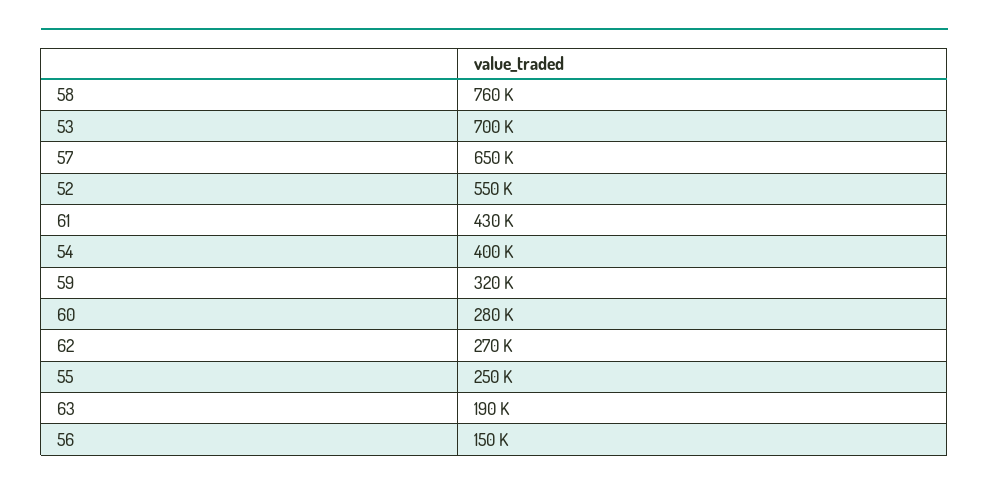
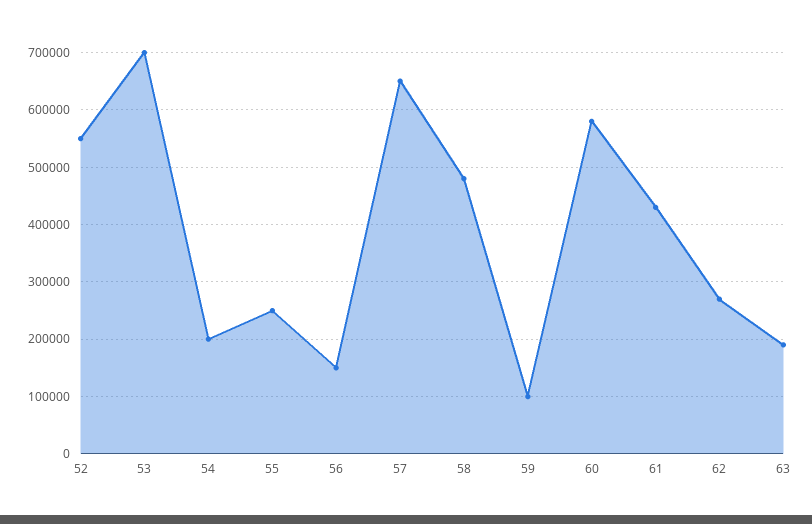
  {
-   "58": 760000,
+   "58": 480000,
    "53": 700000,
    "57": 650000,
    "52": 550000,
    "61": 430000,
-   "54": 400000,
+   "54": 200000,
-   "59": 320000,
+   "59": 100000,
-   "60": 280000,
+   "60": 580000,
    "62": 270000,
    "55": 250000,
    "63": 190000,
    "56": 150000
  }

